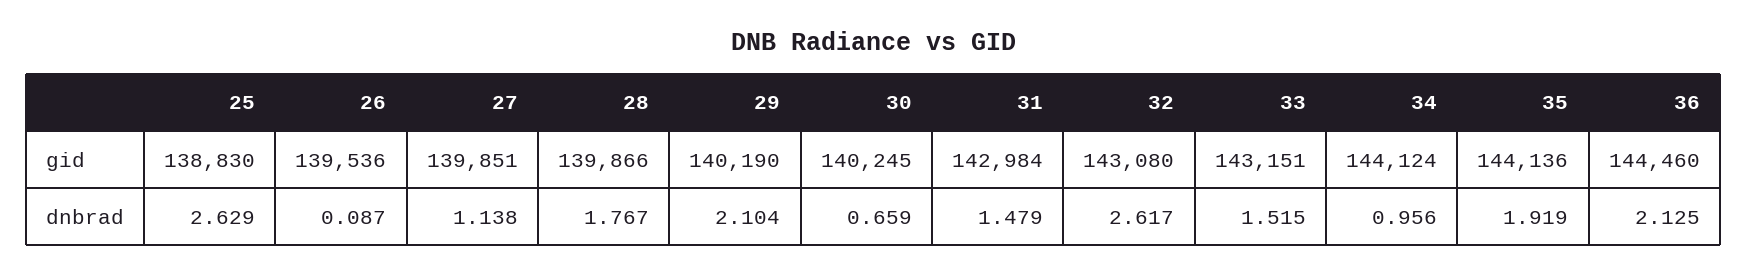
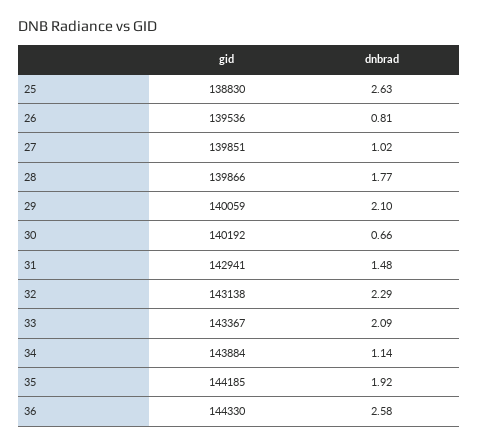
  {
    "25": {
      "gid": 138830,
      "dnbrad": 2.629
    },
    "26": {
      "gid": 139536,
-     "dnbrad": 0.087
+     "dnbrad": 0.81
    },
    "27": {
      "gid": 139851,
-     "dnbrad": 1.138
+     "dnbrad": 1.02
    },
    "28": {
      "gid": 139866,
      "dnbrad": 1.767
    },
    "29": {
-     "gid": 140190,
+     "gid": 140059,
      "dnbrad": 2.104
    },
    "30": {
-     "gid": 140245,
+     "gid": 140192,
      "dnbrad": 0.659
    },
    "31": {
-     "gid": 142984,
+     "gid": 142941,
      "dnbrad": 1.479
    },
    "32": {
-     "gid": 143080,
+     "gid": 143138,
-     "dnbrad": 2.617
+     "dnbrad": 2.29
    },
    "33": {
-     "gid": 143151,
+     "gid": 143367,
-     "dnbrad": 1.515
+     "dnbrad": 2.09
    },
    "34": {
-     "gid": 144124,
+     "gid": 143884,
-     "dnbrad": 0.956
+     "dnbrad": 1.14
    },
    "35": {
-     "gid": 144136,
+     "gid": 144185,
      "dnbrad": 1.919
    },
    "36": {
-     "gid": 144460,
+     "gid": 144330,
-     "dnbrad": 2.125
+     "dnbrad": 2.58
    }
  }

